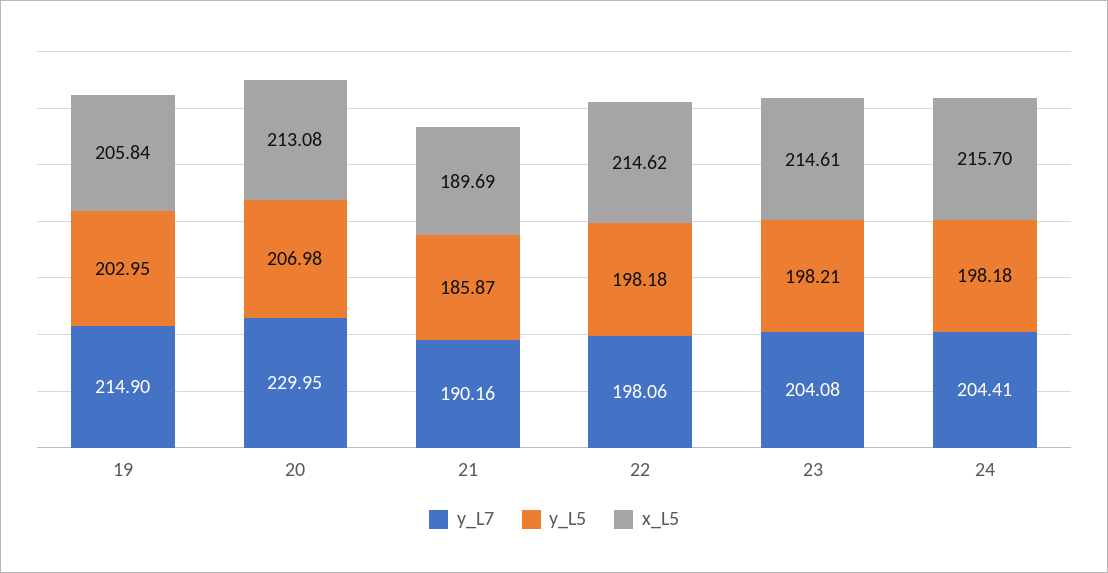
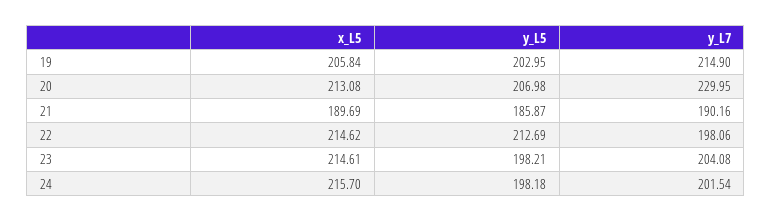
  {
    "y_L7": {
      "19": 214.9,
      "20": 229.95,
      "21": 190.16,
      "22": 198.06,
      "23": 204.08,
-     "24": 204.41
+     "24": 201.54
    },
    "y_L5": {
      "19": 202.95,
      "20": 206.98,
      "21": 185.87,
-     "22": 198.18,
+     "22": 212.69,
      "23": 198.21,
      "24": 198.18
    },
    "x_L5": {
      "19": 205.84,
      "20": 213.08,
      "21": 189.69,
      "22": 214.62,
      "23": 214.61,
      "24": 215.7
    }
  }

